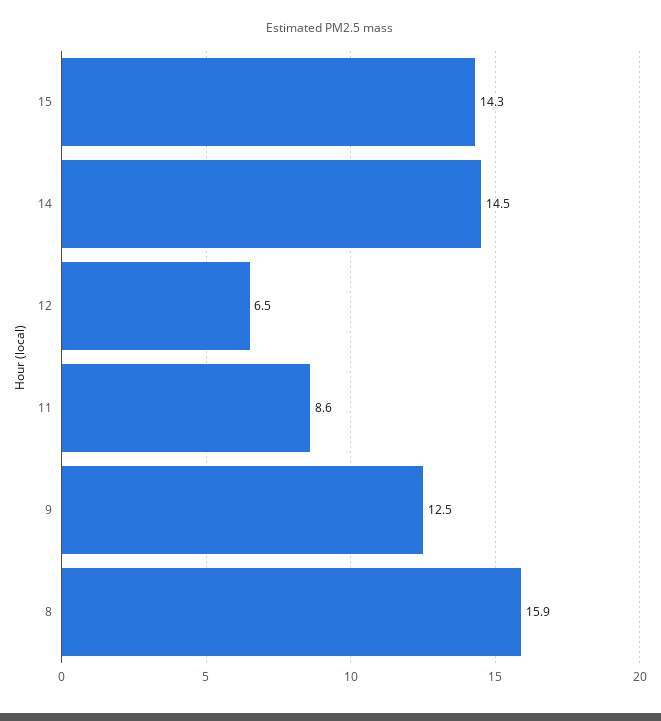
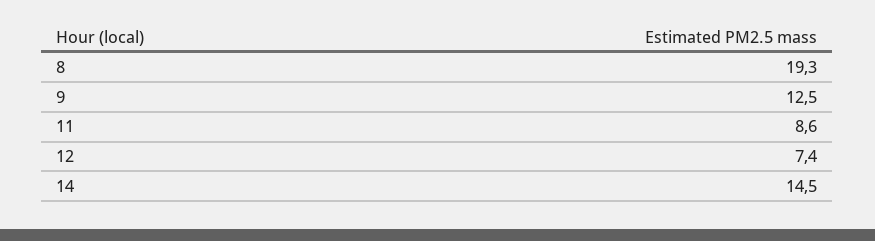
  {
-   "15": 14.3,
    "14": 14.5,
-   "12": 6.5,
+   "12": 7.4,
    "11": 8.6,
    "9": 12.5,
-   "8": 15.9
+   "8": 19.3
  }

